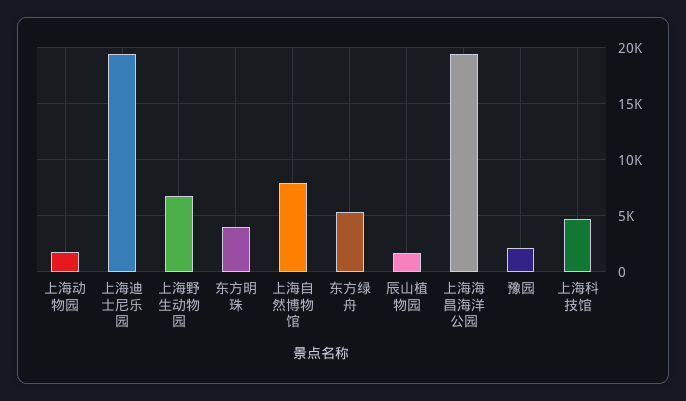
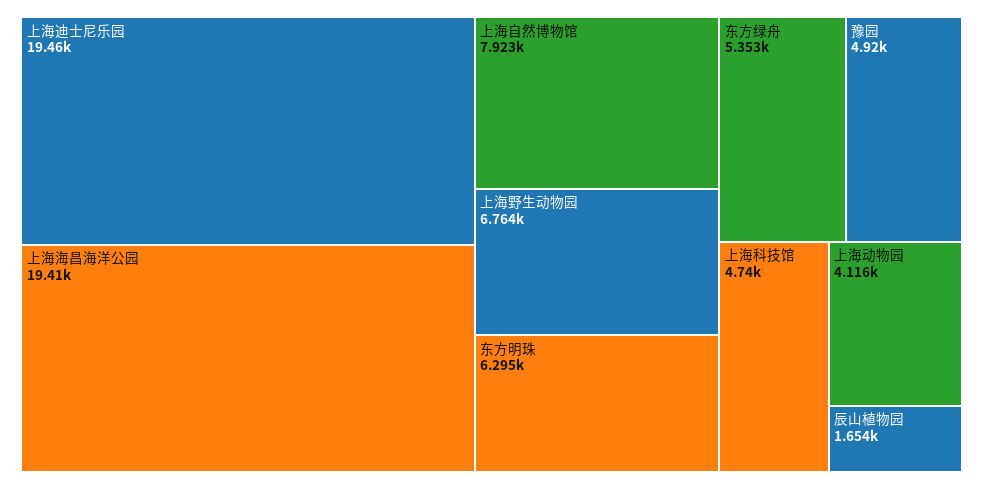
  {
-   "上海动物园": 2000,
+   "上海动物园": 4116,
    "上海迪士尼乐园": 19460,
    "上海野生动物园": 6764,
-   "东方明珠": 4000,
+   "东方明珠": 6295,
    "上海自然博物馆": 7923,
    "东方绿舟": 5353,
    "辰山植物园": 1654,
    "上海海昌海洋公园": 19410,
-   "豫园": 2000,
+   "豫园": 4920,
    "上海科技馆": 4740
  }

